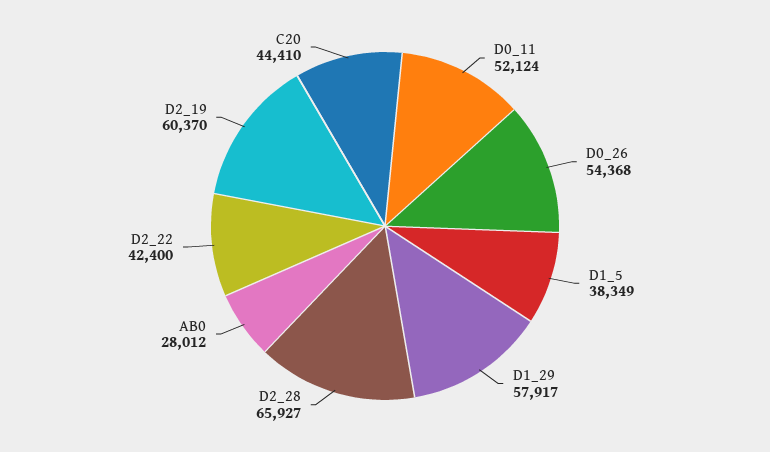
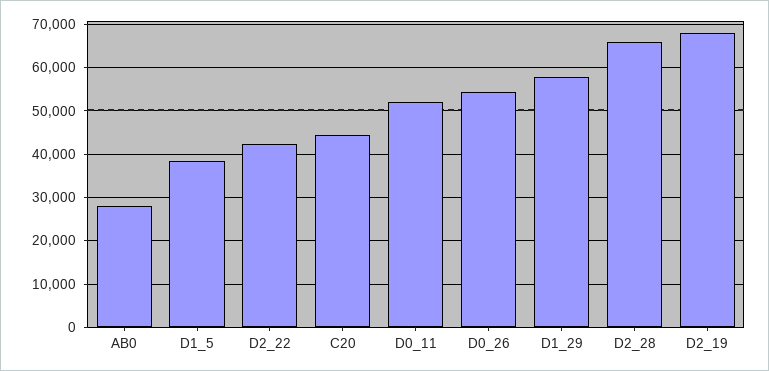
  {
    "D0_11": 52124,
    "D0_26": 54368,
    "D1_5": 38349,
    "D1_29": 57917,
    "D2_28": 65927,
    "AB0": 28012,
    "D2_22": 42400,
-   "D2_19": 60370,
+   "D2_19": 68000,
    "C20": 44410
  }

